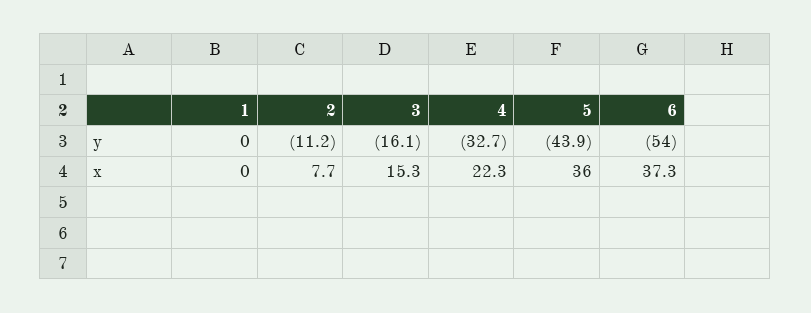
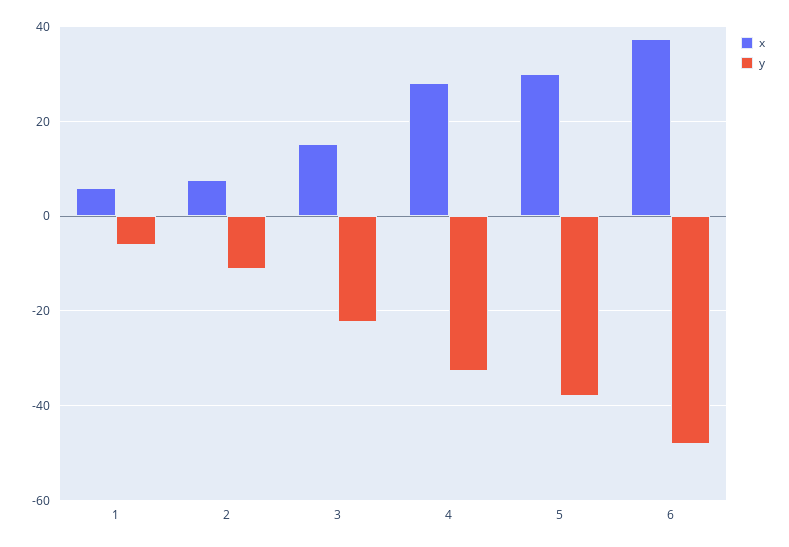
  {
    "y": {
-     "1": 0,
+     "1": -6,
      "2": -11.2,
-     "3": -16.1,
+     "3": -22,
      "4": -32.7,
-     "5": -43.9,
+     "5": -38,
-     "6": -54
+     "6": -48
    },
    "x": {
-     "1": 0,
+     "1": 6,
      "2": 7.7,
      "3": 15.3,
-     "4": 22.3,
+     "4": 28,
-     "5": 36,
+     "5": 30,
      "6": 37.3
    }
  }

